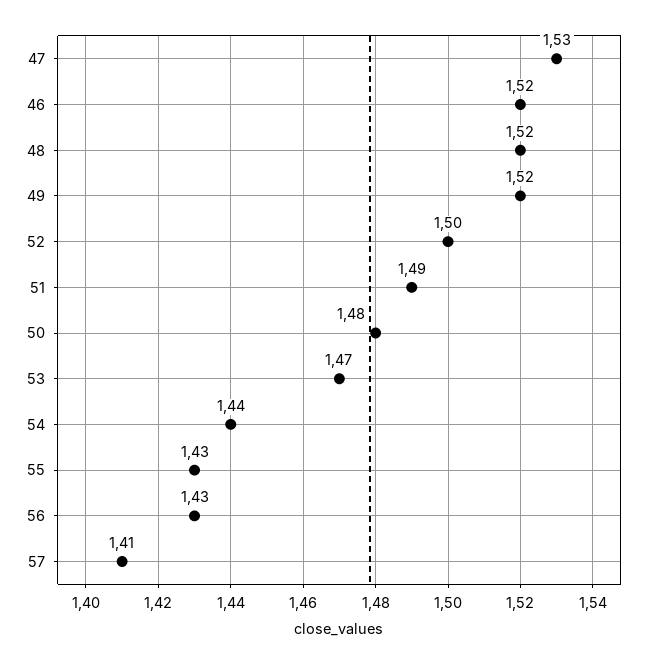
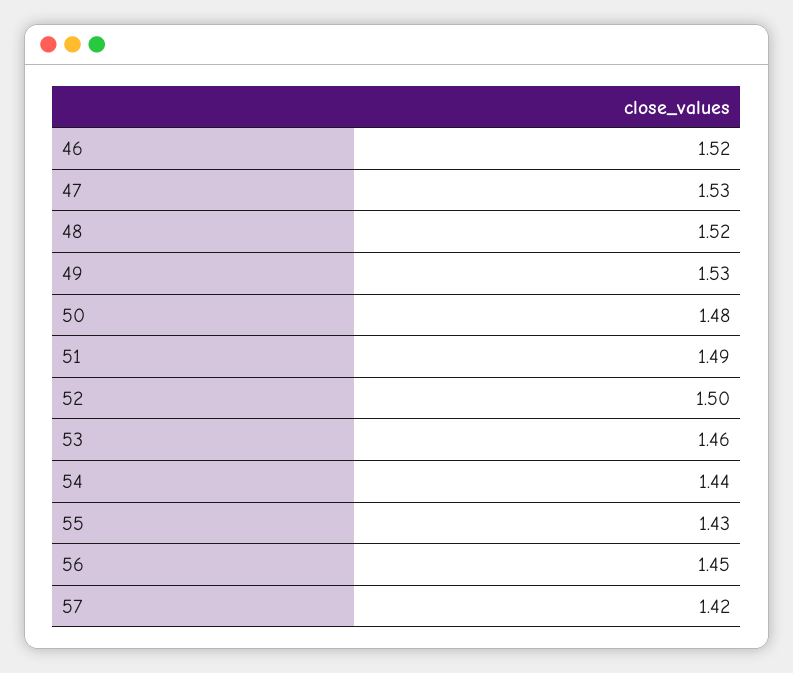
  {
    "47": 1.53,
    "46": 1.52,
    "48": 1.52,
-   "49": 1.52,
+   "49": 1.53,
    "52": 1.5,
    "51": 1.49,
    "50": 1.48,
-   "53": 1.47,
+   "53": 1.46,
    "54": 1.44,
    "55": 1.43,
-   "56": 1.43,
+   "56": 1.45,
-   "57": 1.41
+   "57": 1.42
  }

